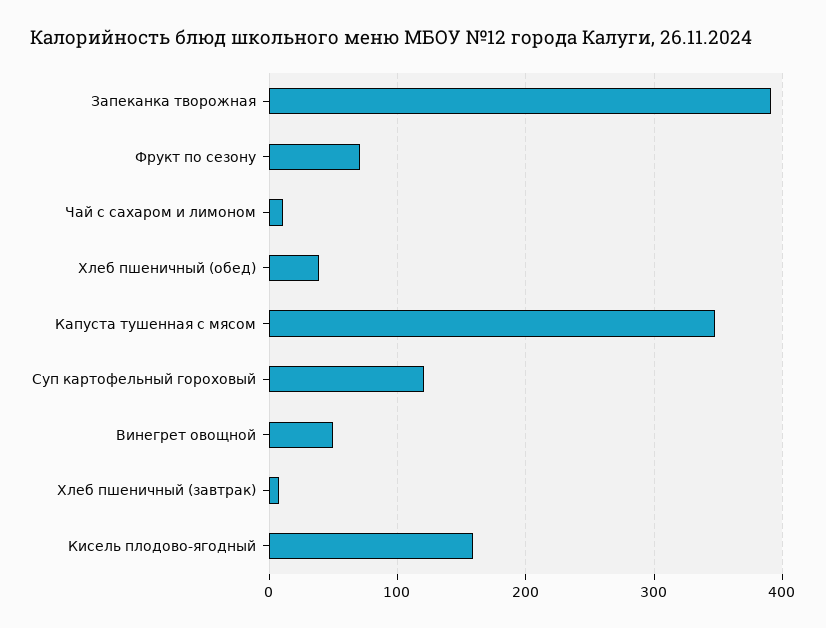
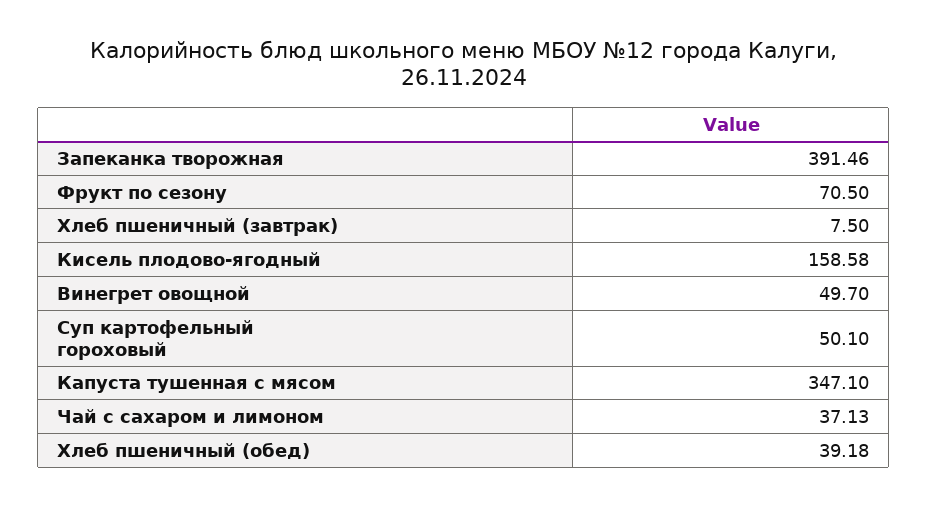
  {
    "Запеканка творожная": 391.46,
    "Фрукт по сезону": 70.5,
-   "Чай с сахаром и лимоном": 10,
+   "Чай с сахаром и лимоном": 37.13,
    "Хлеб пшеничный (обед)": 39.18,
    "Капуста тушенная с мясом": 347.1,
-   "Суп картофельный гороховый": 120,
+   "Суп картофельный гороховый": 50.1,
    "Винегрет овощной": 49.7,
    "Хлеб пшеничный (завтрак)": 7.5,
    "Кисель плодово-ягодный": 158.58
  }

